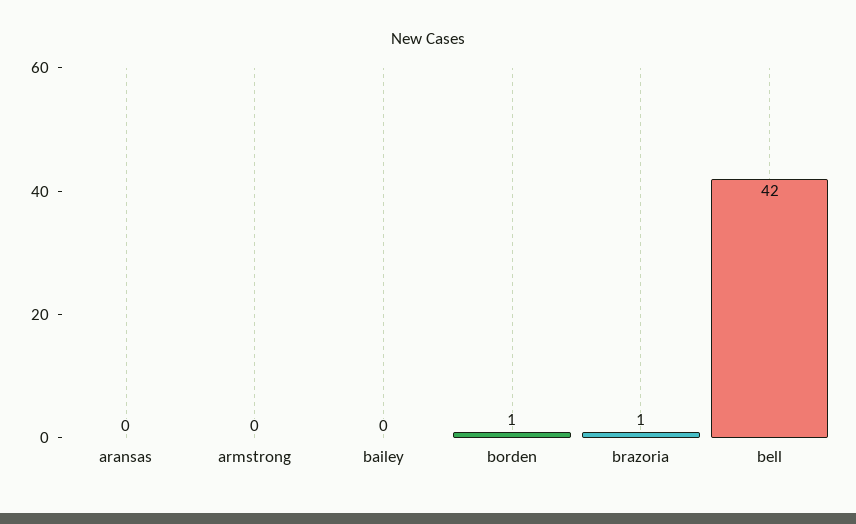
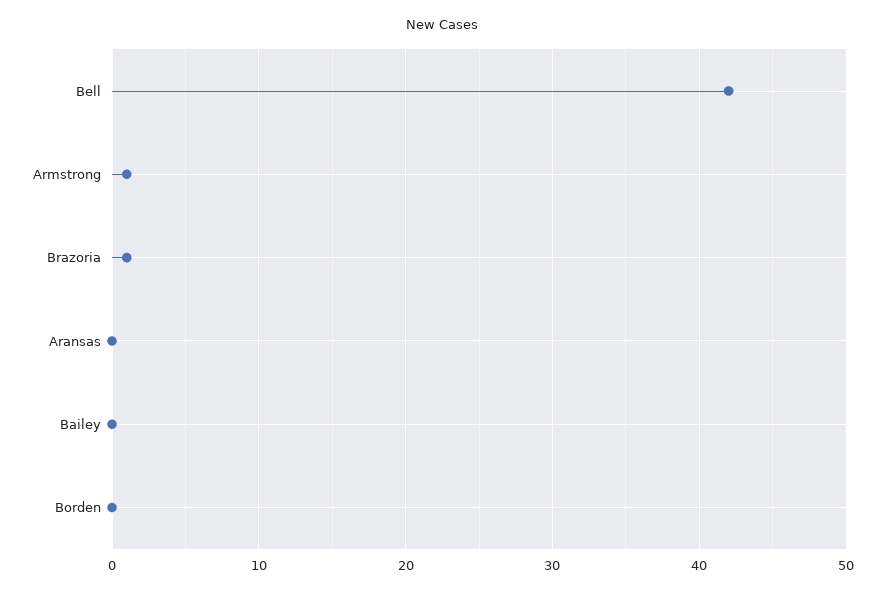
  {
    "aransas": 0,
-   "armstrong": 0,
+   "armstrong": 1,
    "bailey": 0,
-   "borden": 1,
+   "borden": 0,
    "brazoria": 1,
    "bell": 42
  }

